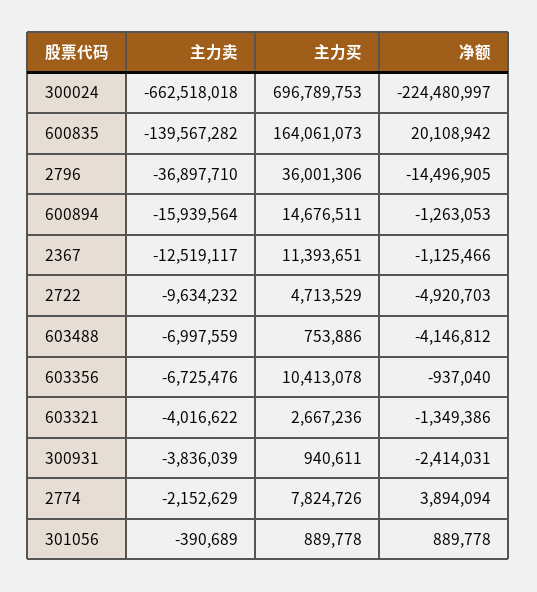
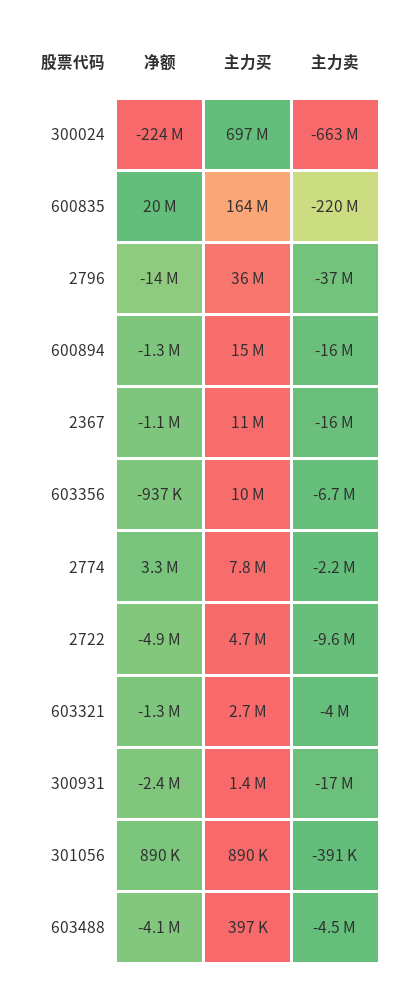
  {
    "主力卖": {
      "300024": -662518018,
-     "600835": -139567282,
+     "600835": -220000000,
      "2796": -36897710,
      "600894": -15939564,
-     "2367": -12519117,
+     "2367": -16000000,
      "2722": -9634232,
-     "603488": -6997559,
+     "603488": -4500000,
      "603356": -6725476,
      "603321": -4016622,
-     "300931": -3836039,
+     "300931": -17000000,
      "2774": -2152629,
      "301056": -390689
    },
    "主力买": {
      "300024": 696789753,
      "600835": 164061073,
      "2796": 36001306,
      "600894": 14676511,
      "2367": 11393651,
      "2722": 4713529,
-     "603488": 753886,
+     "603488": 397000,
      "603356": 10413078,
      "603321": 2667236,
-     "300931": 940611,
+     "300931": 1400000,
      "2774": 7824726,
      "301056": 889778
    },
    "净额": {
      "300024": -224480997,
      "600835": 20108942,
      "2796": -14496905,
      "600894": -1263053,
      "2367": -1125466,
      "2722": -4920703,
      "603488": -4146812,
      "603356": -937040,
      "603321": -1349386,
      "300931": -2414031,
-     "2774": 3894094,
+     "2774": 3300000,
      "301056": 889778
    }
  }

